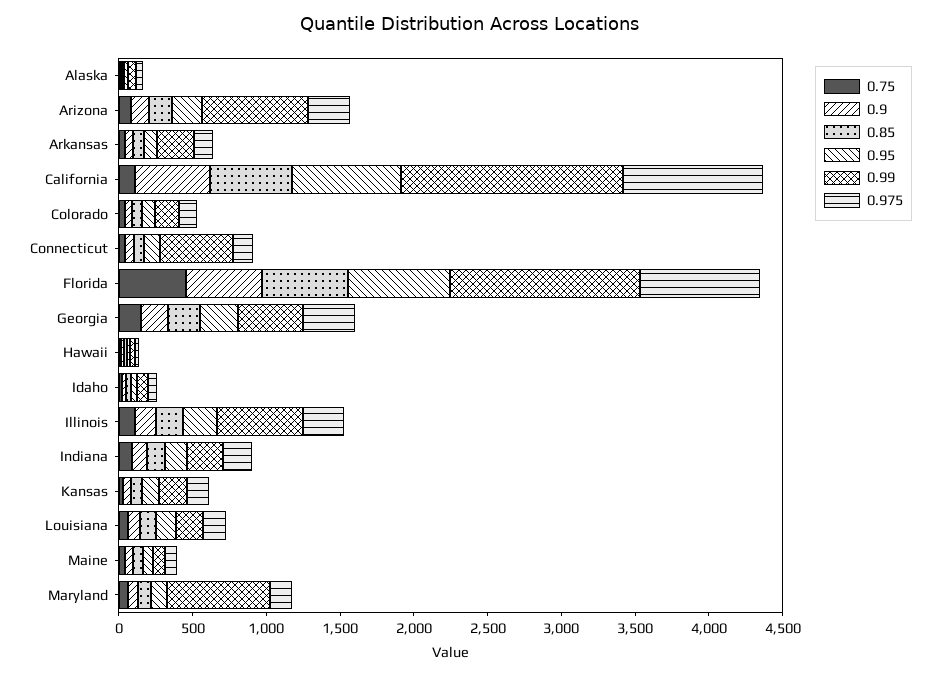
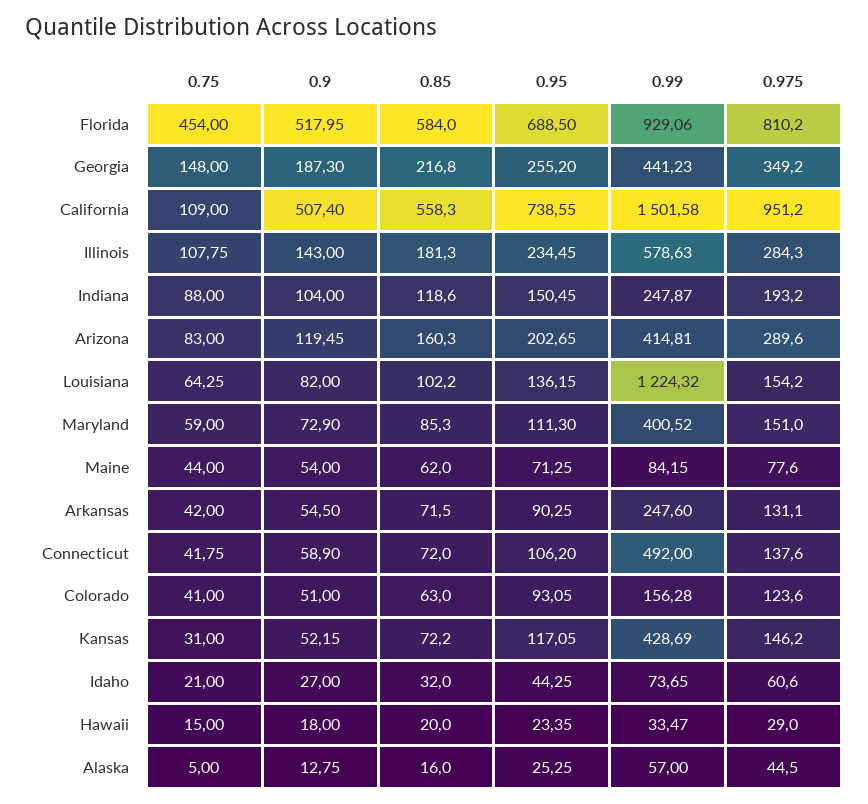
  {
    "0.75": {
      "Alaska": 5,
      "Arizona": 83,
      "Arkansas": 42,
      "California": 109,
      "Colorado": 41,
      "Connecticut": 41.75,
      "Florida": 454,
      "Georgia": 148,
      "Hawaii": 15,
      "Idaho": 21,
      "Illinois": 107.75,
      "Indiana": 88,
      "Kansas": 31,
      "Louisiana": 64.25,
      "Maine": 44,
      "Maryland": 59
    },
    "0.9": {
      "Alaska": 12.75,
      "Arizona": 119.45,
      "Arkansas": 54.5,
      "California": 507.4,
      "Colorado": 51,
      "Connecticut": 58.9,
      "Florida": 517.95,
      "Georgia": 187.3,
      "Hawaii": 18,
      "Idaho": 27,
      "Illinois": 143,
      "Indiana": 104,
      "Kansas": 52.15,
      "Louisiana": 82,
      "Maine": 54,
      "Maryland": 72.9
    },
    "0.85": {
      "Alaska": 16,
      "Arizona": 160.3,
      "Arkansas": 71.5,
      "California": 558.3,
      "Colorado": 63,
      "Connecticut": 72,
      "Florida": 584,
      "Georgia": 216.8,
      "Hawaii": 20,
      "Idaho": 32,
      "Illinois": 181.3,
      "Indiana": 118.6,
      "Kansas": 72.2,
      "Louisiana": 102.2,
      "Maine": 62,
      "Maryland": 85.3
    },
    "0.95": {
      "Alaska": 25.25,
      "Arizona": 202.65,
      "Arkansas": 90.25,
      "California": 738.55,
      "Colorado": 93.05,
      "Connecticut": 106.2,
      "Florida": 688.5,
      "Georgia": 255.2,
      "Hawaii": 23.35,
      "Idaho": 44.25,
      "Illinois": 234.45,
      "Indiana": 150.45,
      "Kansas": 117.05,
      "Louisiana": 136.15,
      "Maine": 71.25,
      "Maryland": 111.3
    },
    "0.99": {
      "Alaska": 57,
-     "Arizona": 700,
+     "Arizona": 414.81,
      "Arkansas": 247.6,
      "California": 1501.58,
      "Colorado": 156.28,
      "Connecticut": 492,
-     "Florida": 1300,
+     "Florida": 929.06,
      "Georgia": 441.23,
      "Hawaii": 33.47,
      "Idaho": 73.65,
      "Illinois": 578.63,
      "Indiana": 247.87,
-     "Kansas": 200,
+     "Kansas": 428.69,
-     "Louisiana": 200,
+     "Louisiana": 1224.32,
      "Maine": 84.15,
-     "Maryland": 700
+     "Maryland": 400.52
    },
    "0.975": {
      "Alaska": 44.5,
      "Arizona": 289.6,
      "Arkansas": 131.1,
      "California": 951.2,
      "Colorado": 123.6,
      "Connecticut": 137.6,
      "Florida": 810.2,
      "Georgia": 349.2,
      "Hawaii": 29,
      "Idaho": 60.6,
      "Illinois": 284.3,
      "Indiana": 193.2,
      "Kansas": 146.2,
      "Louisiana": 154.2,
      "Maine": 77.6,
      "Maryland": 151
    }
  }

